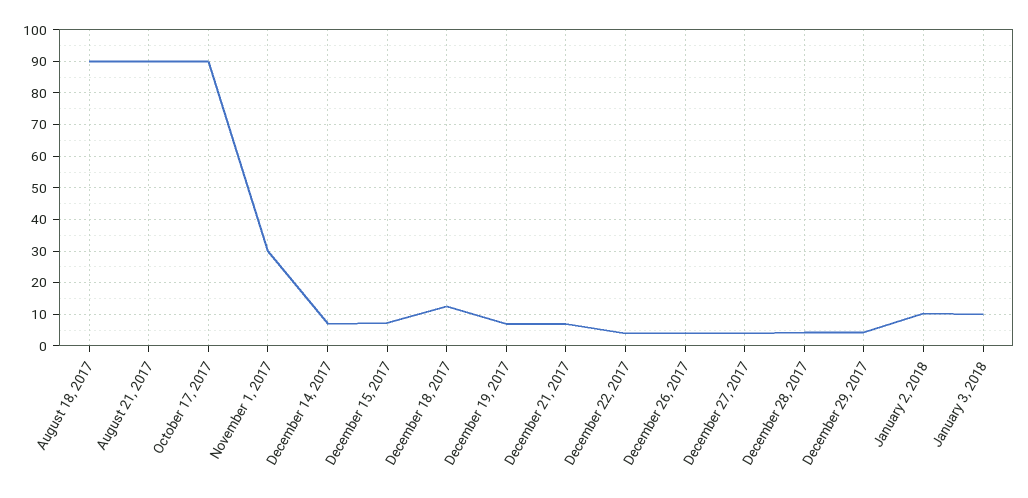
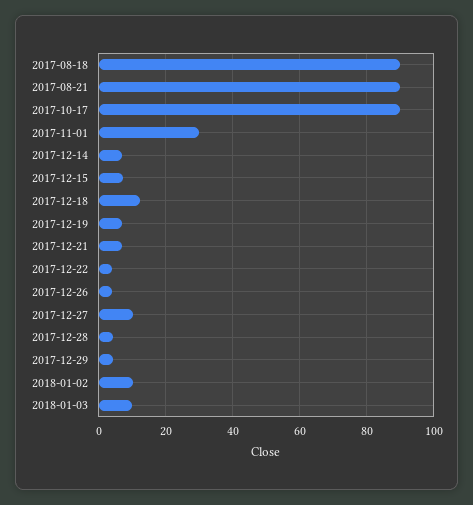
  {
    "August 18, 2017": 90,
    "August 21, 2017": 90,
    "October 17, 2017": 90,
    "November 1, 2017": 30,
    "December 14, 2017": 8,
    "December 15, 2017": 8,
    "December 18, 2017": 12,
    "December 19, 2017": 8,
    "December 21, 2017": 8,
    "December 22, 2017": 4,
    "December 26, 2017": 4,
-   "December 27, 2017": 4,
+   "December 27, 2017": 10,
    "December 28, 2017": 4,
    "December 29, 2017": 4,
    "January 2, 2018": 10,
    "January 3, 2018": 10
  }

